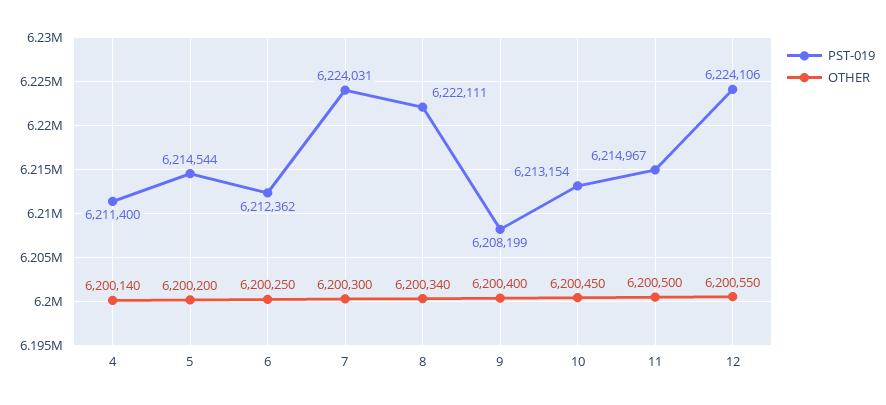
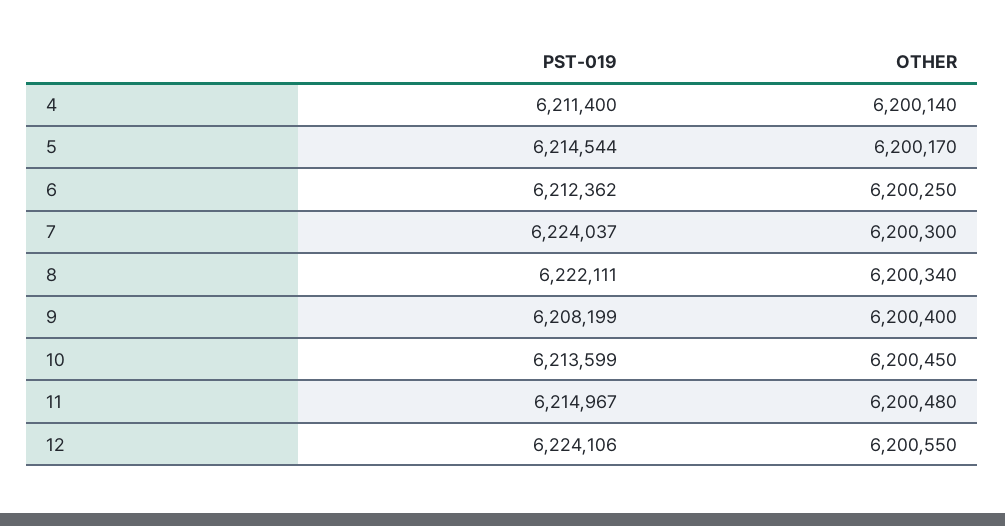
  {
    "PST-019": {
      "4": 6211400,
      "5": 6214544,
      "6": 6212362,
-     "7": 6224031,
+     "7": 6224037,
      "8": 6222111,
      "9": 6208199,
-     "10": 6213154,
+     "10": 6213599,
      "11": 6214967,
      "12": 6224106
    },
    "OTHER": {
      "4": 6200140,
-     "5": 6200200,
+     "5": 6200170,
      "6": 6200250,
      "7": 6200300,
      "8": 6200340,
      "9": 6200400,
      "10": 6200450,
-     "11": 6200500,
+     "11": 6200480,
      "12": 6200550
    }
  }

